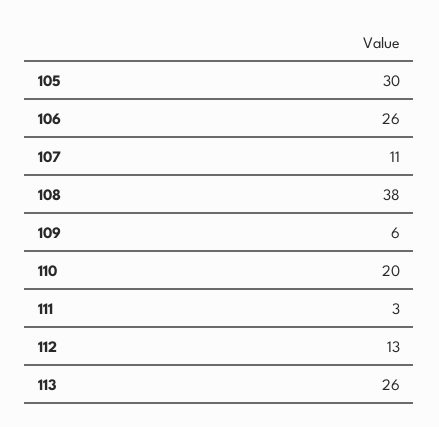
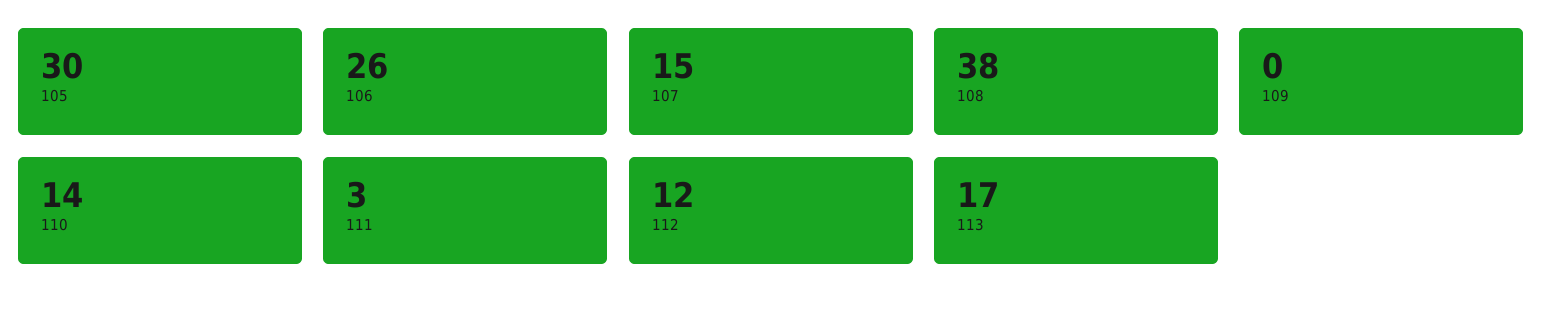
  {
    "105": 30,
    "106": 26,
-   "107": 11,
+   "107": 15,
    "108": 38,
-   "109": 6,
+   "109": 0,
-   "110": 20,
+   "110": 14,
    "111": 3,
-   "112": 13,
+   "112": 12,
-   "113": 26
+   "113": 17
  }

